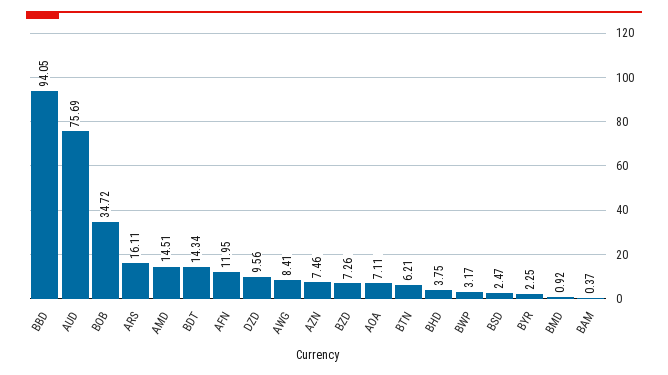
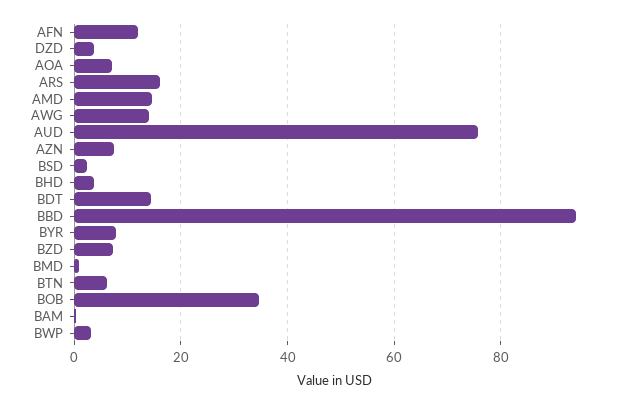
  {
    "BBD": 94.05,
    "AUD": 75.69,
    "BOB": 34.72,
    "ARS": 16.11,
    "AMD": 14.51,
    "BDT": 14.34,
    "AFN": 11.95,
-   "DZD": 9.56,
+   "DZD": 4,
-   "AWG": 8.41,
+   "AWG": 14,
    "AZN": 7.46,
    "BZD": 7.26,
    "AOA": 7.11,
    "BTN": 6.21,
    "BHD": 3.75,
    "BWP": 3.17,
    "BSD": 2.47,
-   "BYR": 2.25,
+   "BYR": 8,
    "BMD": 0.92,
    "BAM": 0.37
  }

